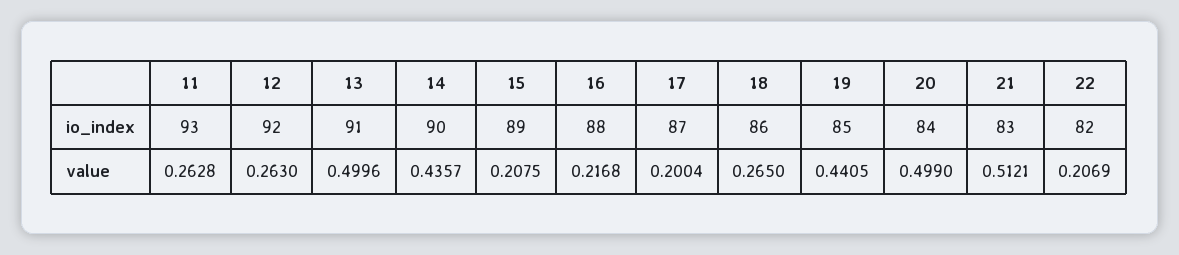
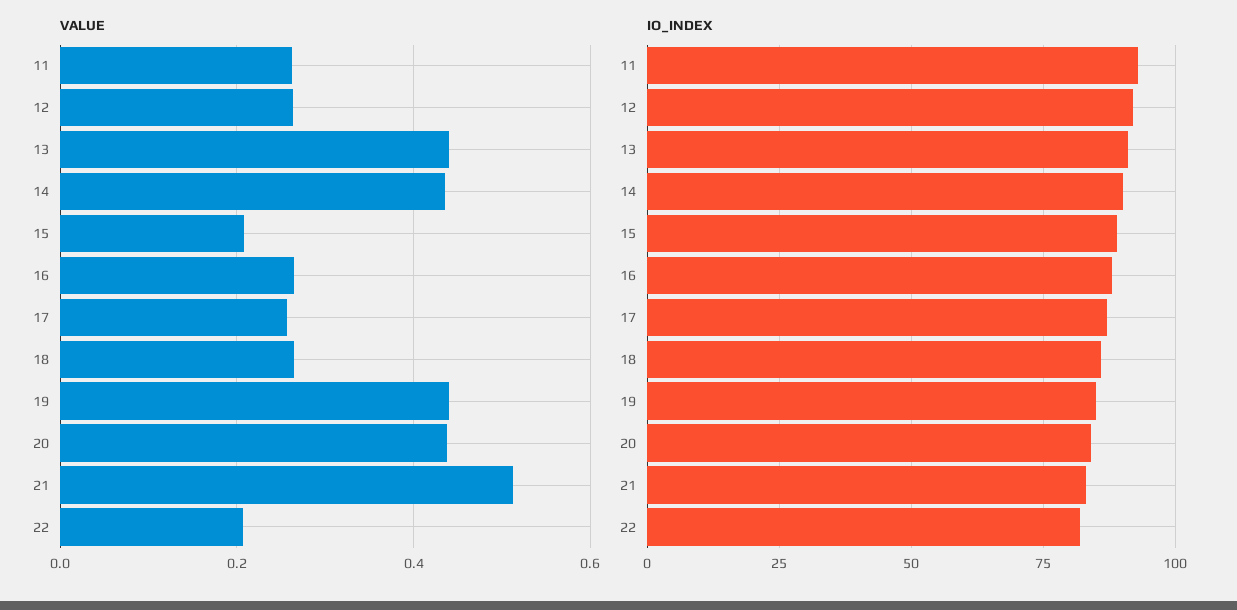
  {
    "io_index": {
      "11": 93,
      "12": 92,
      "13": 91,
      "14": 90,
      "15": 89,
      "16": 88,
      "17": 87,
      "18": 86,
      "19": 85,
      "20": 84,
      "21": 83,
      "22": 82
    },
    "value": {
      "11": 0.2628,
      "12": 0.263,
-     "13": 0.4996,
+     "13": 0.44,
      "14": 0.4357,
      "15": 0.2075,
-     "16": 0.2168,
+     "16": 0.26,
-     "17": 0.2004,
+     "17": 0.26,
      "18": 0.265,
      "19": 0.4405,
-     "20": 0.499,
+     "20": 0.44,
      "21": 0.5121,
      "22": 0.2069
    }
  }

